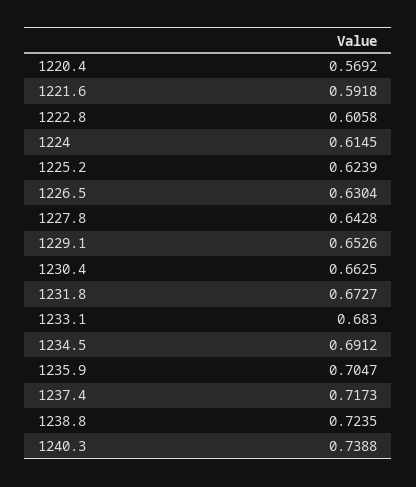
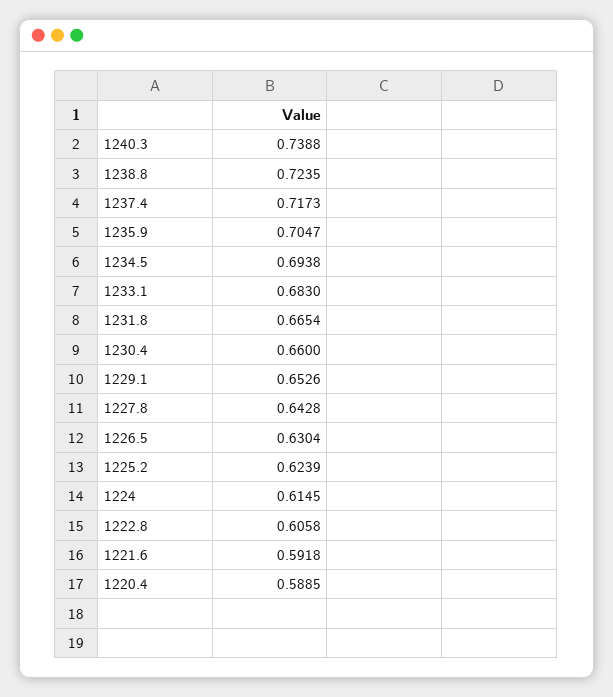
  {
-   "1220.4": 0.5692,
+   "1220.4": 0.5885,
    "1221.6": 0.5918,
    "1222.8": 0.6058,
    "1224": 0.6145,
    "1225.2": 0.6239,
    "1226.5": 0.6304,
    "1227.8": 0.6428,
    "1229.1": 0.6526,
-   "1230.4": 0.6625,
+   "1230.4": 0.66,
-   "1231.8": 0.6727,
+   "1231.8": 0.6654,
    "1233.1": 0.683,
-   "1234.5": 0.6912,
+   "1234.5": 0.6938,
    "1235.9": 0.7047,
    "1237.4": 0.7173,
    "1238.8": 0.7235,
    "1240.3": 0.7388
  }

